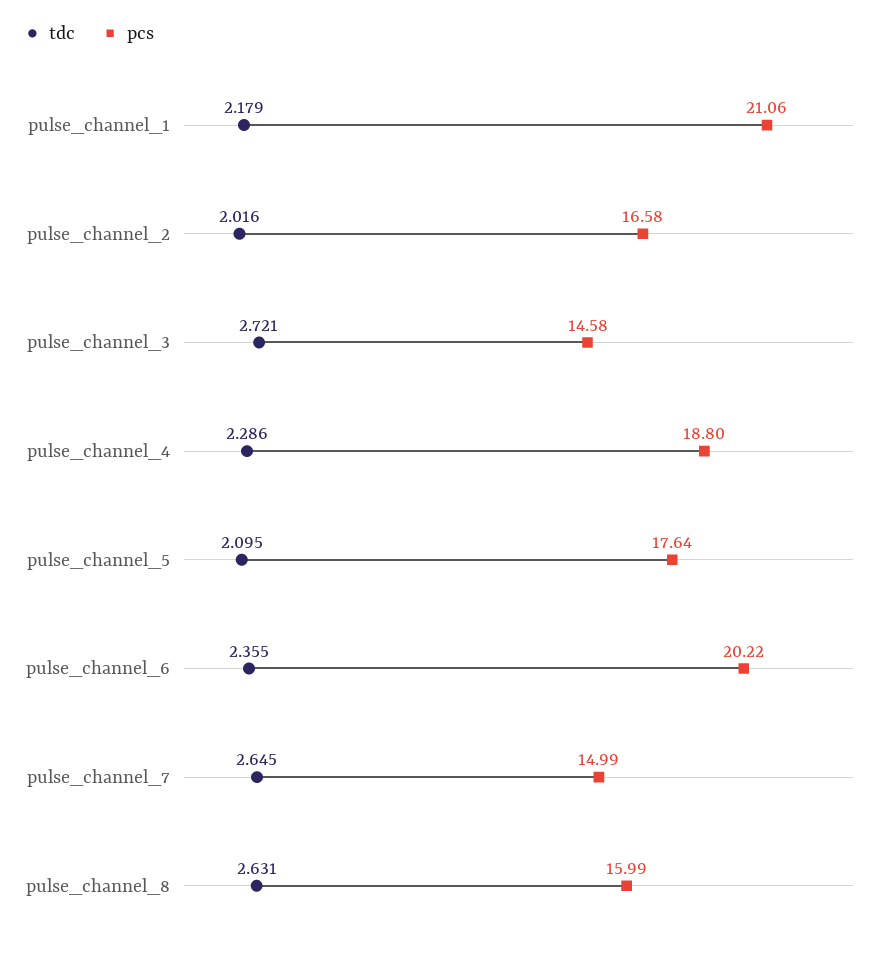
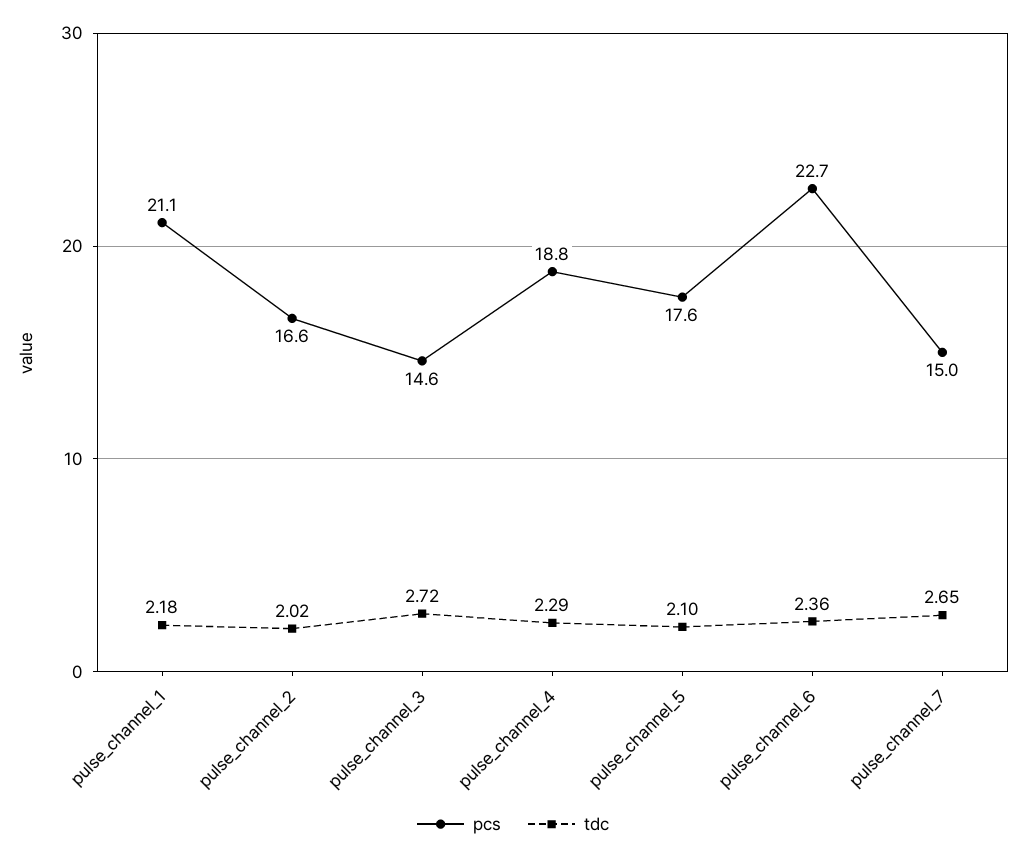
  {
    "tdc": {
      "pulse_channel_1": 2.179,
      "pulse_channel_2": 2.016,
      "pulse_channel_3": 2.721,
      "pulse_channel_4": 2.286,
      "pulse_channel_5": 2.095,
      "pulse_channel_6": 2.355,
-     "pulse_channel_7": 2.645,
+     "pulse_channel_7": 2.645
-     "pulse_channel_8": 2.631
    },
    "pcs": {
      "pulse_channel_1": 21.06,
      "pulse_channel_2": 16.58,
      "pulse_channel_3": 14.58,
      "pulse_channel_4": 18.8,
      "pulse_channel_5": 17.64,
-     "pulse_channel_6": 20.22,
+     "pulse_channel_6": 22.7,
-     "pulse_channel_7": 14.99,
+     "pulse_channel_7": 14.99
-     "pulse_channel_8": 15.99
    }
  }

